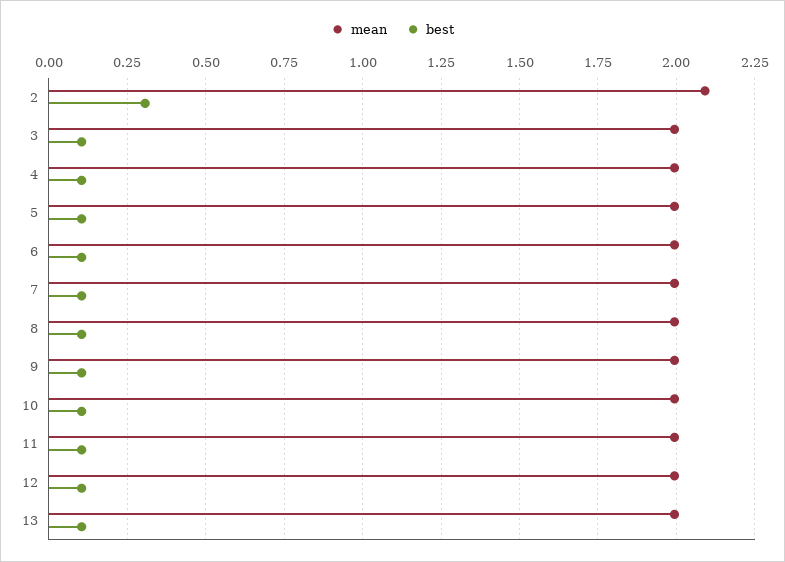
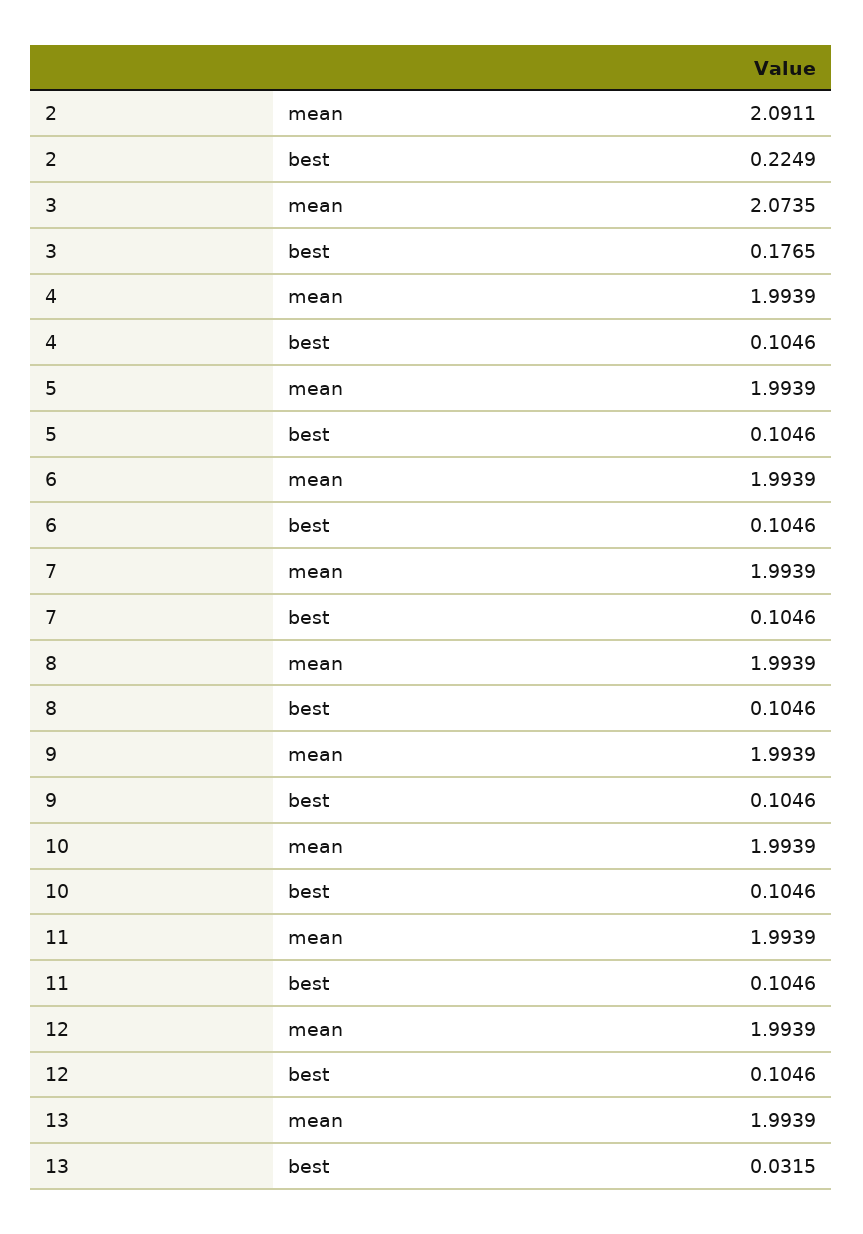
  {
    "mean": {
      "2": 2.0911,
-     "3": 2,
+     "3": 2.0735,
      "4": 1.9939,
      "5": 1.9939,
      "6": 1.9939,
      "7": 1.9939,
      "8": 1.9939,
      "9": 1.9939,
      "10": 1.9939,
      "11": 1.9939,
      "12": 1.9939,
      "13": 1.9939
    },
    "best": {
-     "2": 0.3,
+     "2": 0.2249,
-     "3": 0.1,
+     "3": 0.1765,
      "4": 0.1046,
      "5": 0.1046,
      "6": 0.1046,
      "7": 0.1046,
      "8": 0.1046,
      "9": 0.1046,
      "10": 0.1046,
      "11": 0.1046,
      "12": 0.1046,
-     "13": 0.1
+     "13": 0.0315
    }
  }

